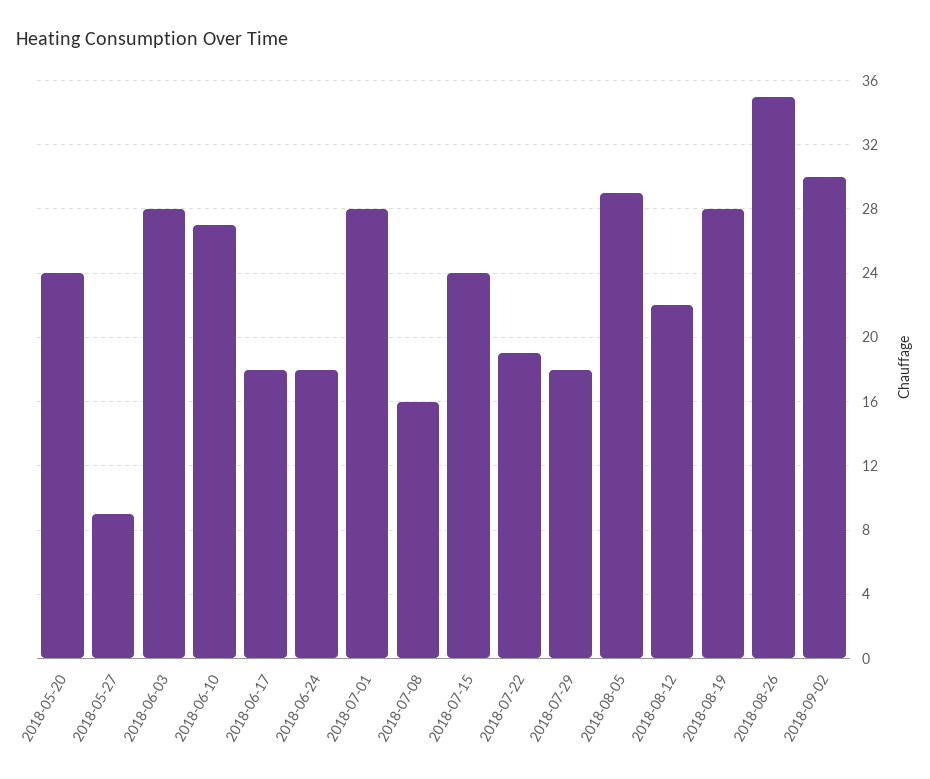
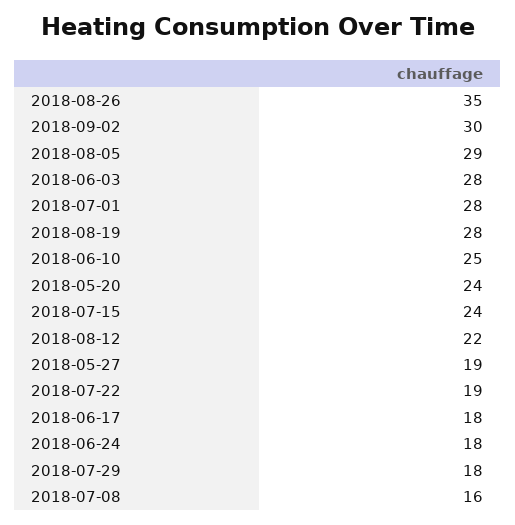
  {
    "2018-05-20": 24,
-   "2018-05-27": 9,
+   "2018-05-27": 19,
    "2018-06-03": 28,
-   "2018-06-10": 27,
+   "2018-06-10": 25,
    "2018-06-17": 18,
    "2018-06-24": 18,
    "2018-07-01": 28,
    "2018-07-08": 16,
    "2018-07-15": 24,
    "2018-07-22": 19,
    "2018-07-29": 18,
    "2018-08-05": 29,
    "2018-08-12": 22,
    "2018-08-19": 28,
    "2018-08-26": 35,
    "2018-09-02": 30
  }

